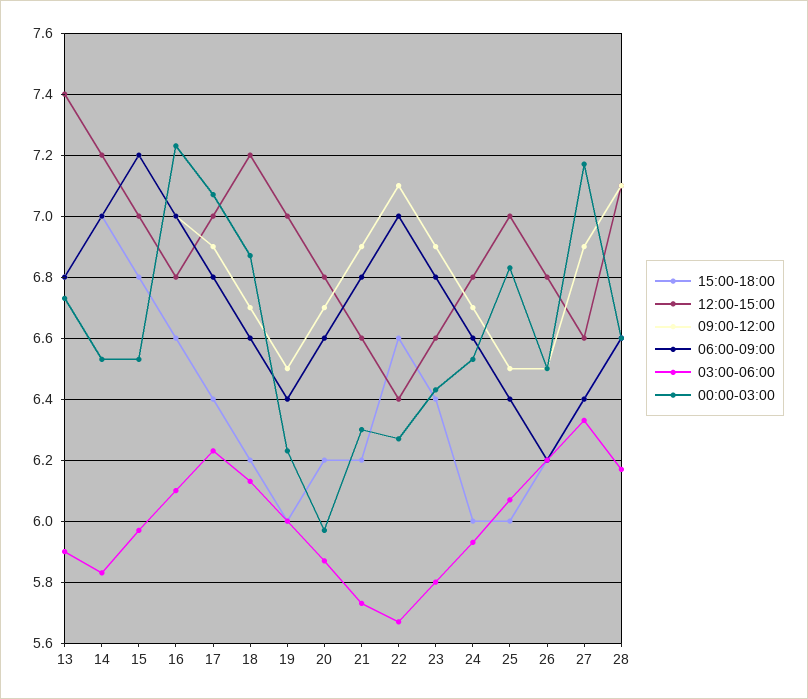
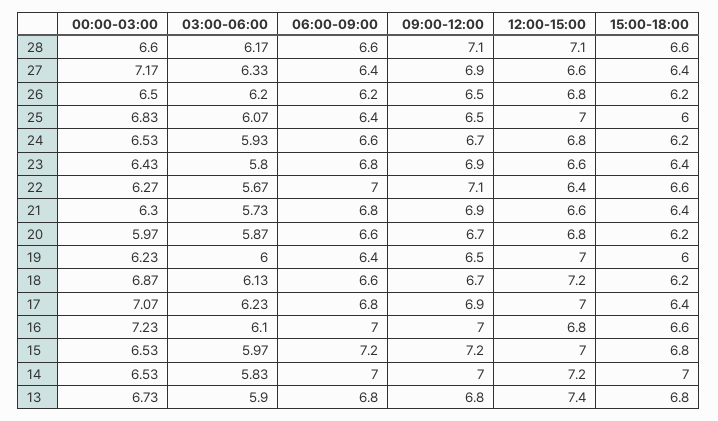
  {
    "15:00-18:00": {
      "13": 6.8,
      "14": 7,
      "15": 6.8,
      "16": 6.6,
      "17": 6.4,
      "18": 6.2,
      "19": 6,
      "20": 6.2,
-     "21": 6.2,
+     "21": 6.4,
      "22": 6.6,
      "23": 6.4,
-     "24": 6,
+     "24": 6.2,
      "25": 6,
      "26": 6.2,
      "27": 6.4,
      "28": 6.6
    },
    "12:00-15:00": {
      "13": 7.4,
      "14": 7.2,
      "15": 7,
      "16": 6.8,
      "17": 7,
      "18": 7.2,
      "19": 7,
      "20": 6.8,
      "21": 6.6,
      "22": 6.4,
      "23": 6.6,
      "24": 6.8,
      "25": 7,
      "26": 6.8,
      "27": 6.6,
      "28": 7.1
    },
    "09:00-12:00": {
      "13": 6.8,
      "14": 7,
      "15": 7.2,
      "16": 7,
      "17": 6.9,
      "18": 6.7,
      "19": 6.5,
      "20": 6.7,
      "21": 6.9,
      "22": 7.1,
      "23": 6.9,
      "24": 6.7,
      "25": 6.5,
      "26": 6.5,
      "27": 6.9,
      "28": 7.1
    },
    "06:00-09:00": {
      "13": 6.8,
      "14": 7,
      "15": 7.2,
      "16": 7,
      "17": 6.8,
      "18": 6.6,
      "19": 6.4,
      "20": 6.6,
      "21": 6.8,
      "22": 7,
      "23": 6.8,
      "24": 6.6,
      "25": 6.4,
      "26": 6.2,
      "27": 6.4,
      "28": 6.6
    },
    "03:00-06:00": {
      "13": 5.9,
      "14": 5.83,
      "15": 5.97,
      "16": 6.1,
      "17": 6.23,
      "18": 6.13,
      "19": 6,
      "20": 5.87,
      "21": 5.73,
      "22": 5.67,
      "23": 5.8,
      "24": 5.93,
      "25": 6.07,
      "26": 6.2,
      "27": 6.33,
      "28": 6.17
    },
    "00:00-03:00": {
      "13": 6.73,
      "14": 6.53,
      "15": 6.53,
      "16": 7.23,
      "17": 7.07,
      "18": 6.87,
      "19": 6.23,
      "20": 5.97,
      "21": 6.3,
      "22": 6.27,
      "23": 6.43,
      "24": 6.53,
      "25": 6.83,
      "26": 6.5,
      "27": 7.17,
      "28": 6.6
    }
  }

